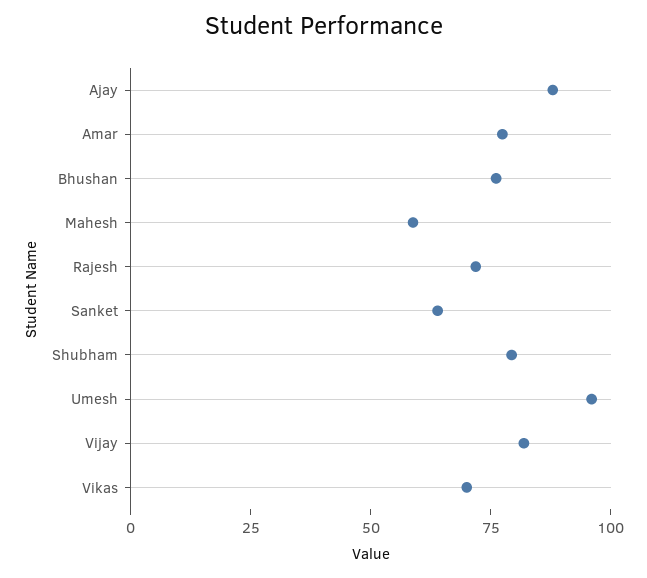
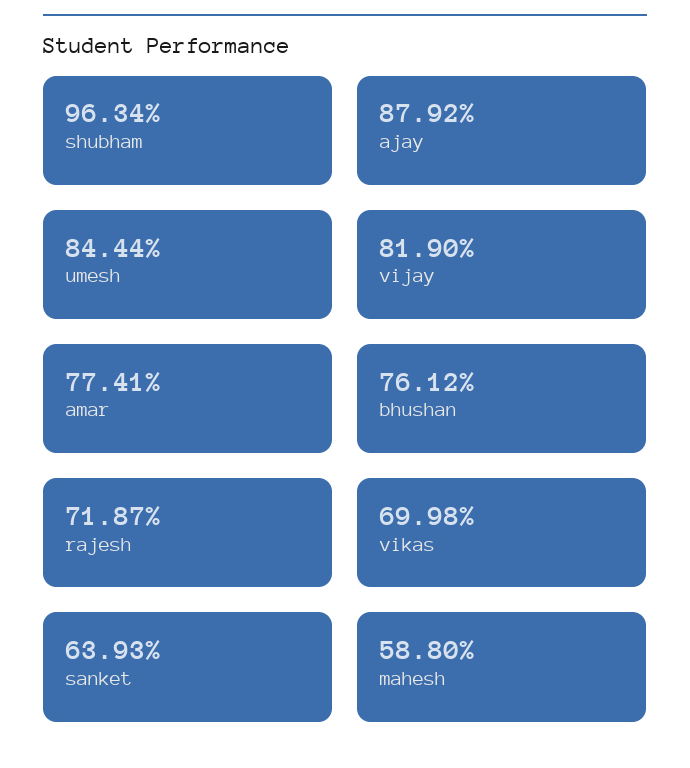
  {
    "Ajay": 87.92,
    "Amar": 77.41,
    "Bhushan": 76.12,
    "Mahesh": 58.8,
    "Rajesh": 71.87,
    "Sanket": 63.93,
-   "Shubham": 80,
+   "Shubham": 96.34,
-   "Umesh": 95,
+   "Umesh": 84.44,
    "Vijay": 81.9,
    "Vikas": 69.98
  }

